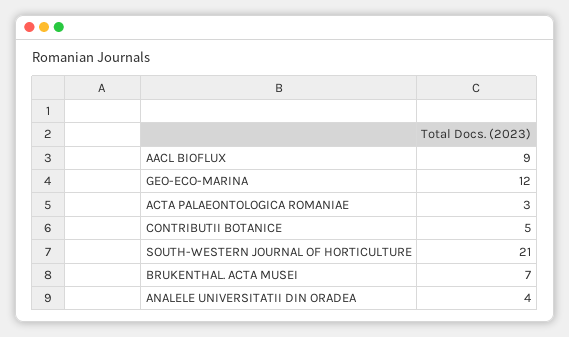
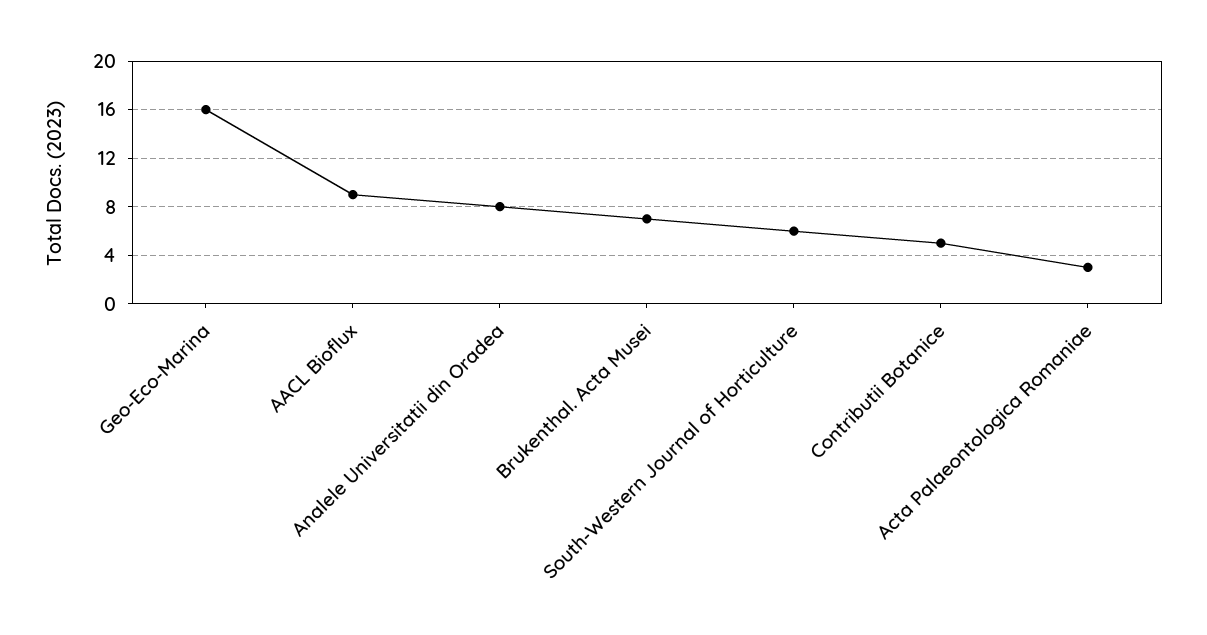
  {
    "AACL BIOFLUX": 9,
-   "GEO-ECO-MARINA": 12,
+   "GEO-ECO-MARINA": 16,
    "ACTA PALAEONTOLOGICA ROMANIAE": 3,
    "CONTRIBUTII BOTANICE": 5,
-   "SOUTH-WESTERN JOURNAL OF HORTICULTURE": 21,
+   "SOUTH-WESTERN JOURNAL OF HORTICULTURE": 6,
    "BRUKENTHAL. ACTA MUSEI": 7,
-   "ANALELE UNIVERSITATII DIN ORADEA": 4
+   "ANALELE UNIVERSITATII DIN ORADEA": 8
  }

